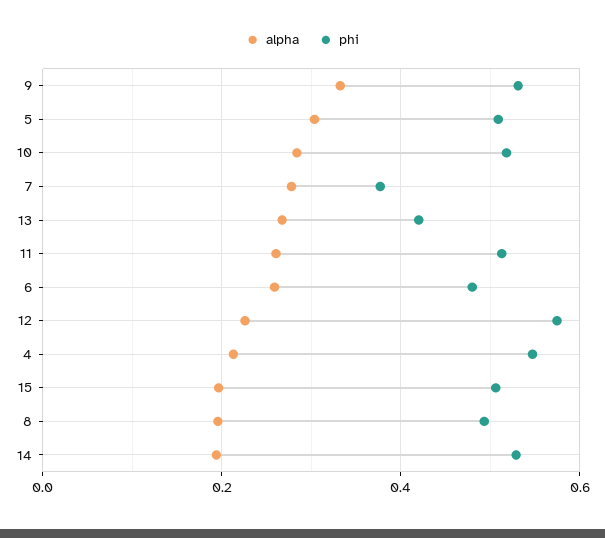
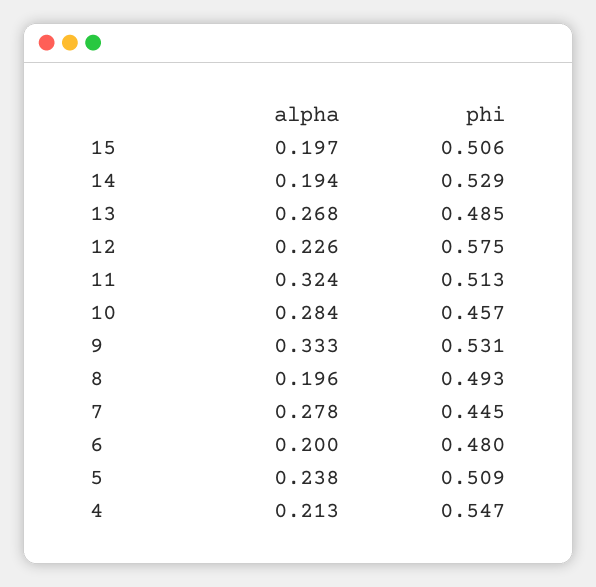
  {
    "alpha": {
      "9": 0.333,
-     "5": 0.3,
+     "5": 0.238,
      "10": 0.284,
      "7": 0.278,
      "13": 0.268,
-     "11": 0.26,
+     "11": 0.324,
-     "6": 0.26,
+     "6": 0.2,
      "12": 0.226,
      "4": 0.213,
      "15": 0.197,
      "8": 0.196,
      "14": 0.194
    },
    "phi": {
      "9": 0.531,
      "5": 0.509,
-     "10": 0.52,
+     "10": 0.457,
-     "7": 0.38,
+     "7": 0.445,
-     "13": 0.42,
+     "13": 0.485,
      "11": 0.513,
      "6": 0.48,
      "12": 0.575,
      "4": 0.547,
      "15": 0.506,
      "8": 0.493,
      "14": 0.529
    }
  }

